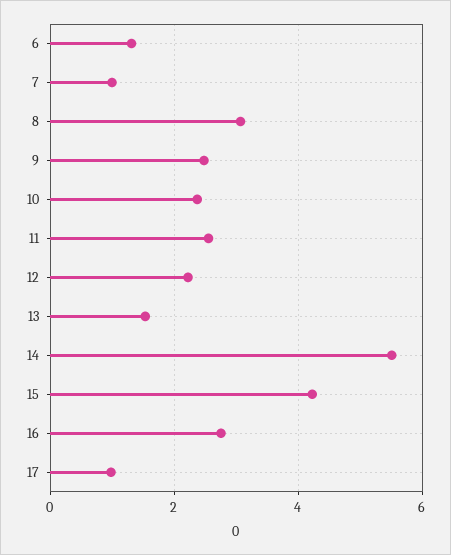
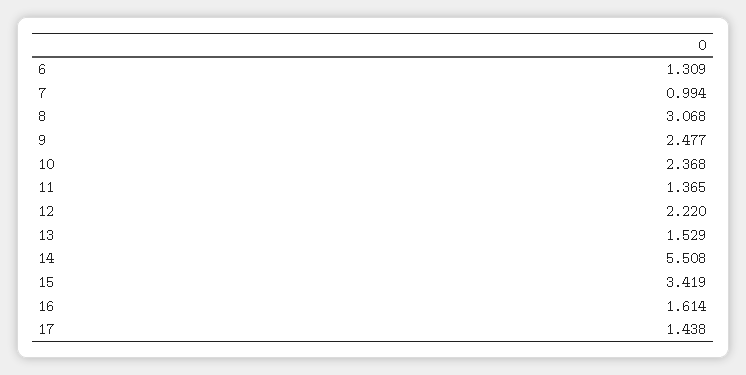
  {
    "6": 1.309,
    "7": 0.994,
    "8": 3.068,
    "9": 2.477,
    "10": 2.368,
-   "11": 2.6,
+   "11": 1.365,
    "12": 2.22,
    "13": 1.529,
    "14": 5.508,
-   "15": 4.2,
+   "15": 3.419,
-   "16": 2.8,
+   "16": 1.614,
-   "17": 1
+   "17": 1.438
  }

